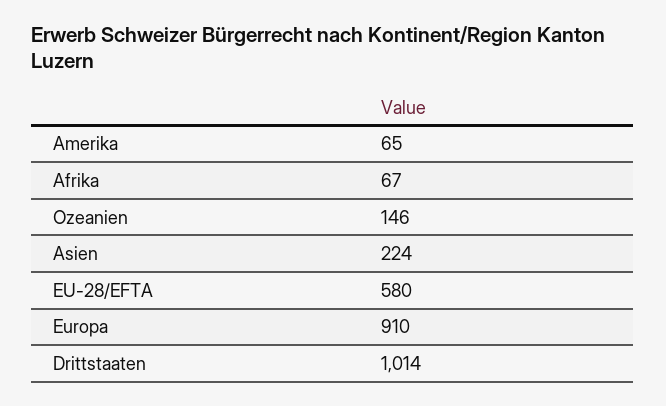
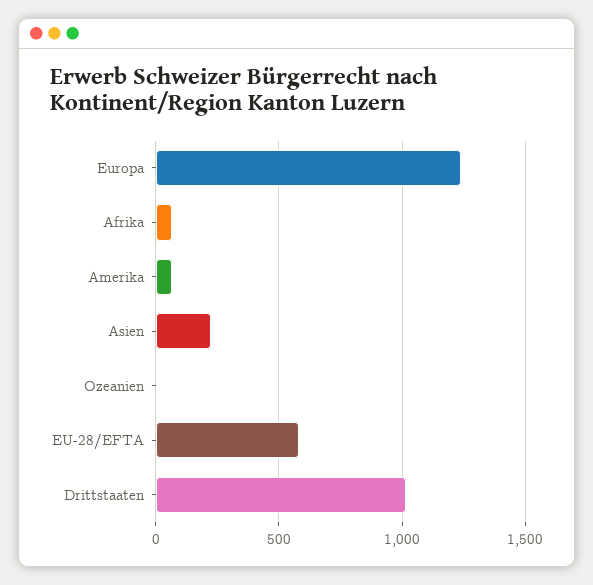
  {
    "Amerika": 65,
    "Afrika": 67,
-   "Ozeanien": 146,
+   "Ozeanien": 0,
    "Asien": 224,
    "EU-28/EFTA": 580,
-   "Europa": 910,
+   "Europa": 1250,
    "Drittstaaten": 1014
  }

